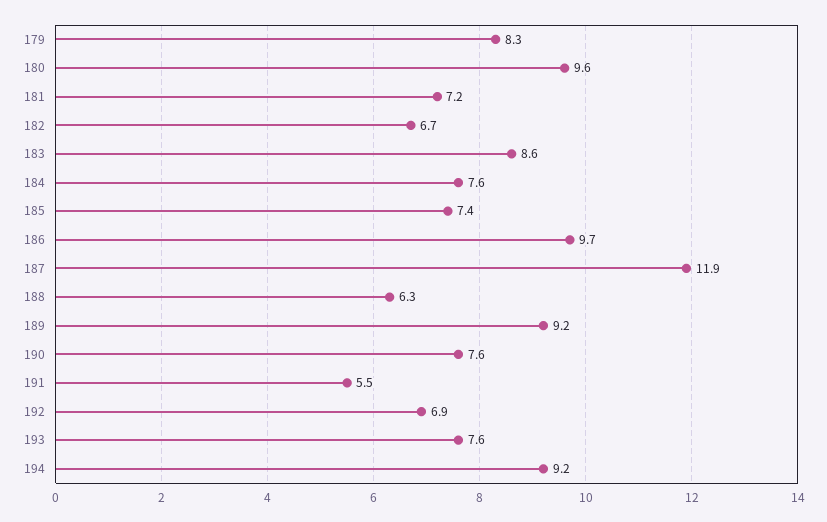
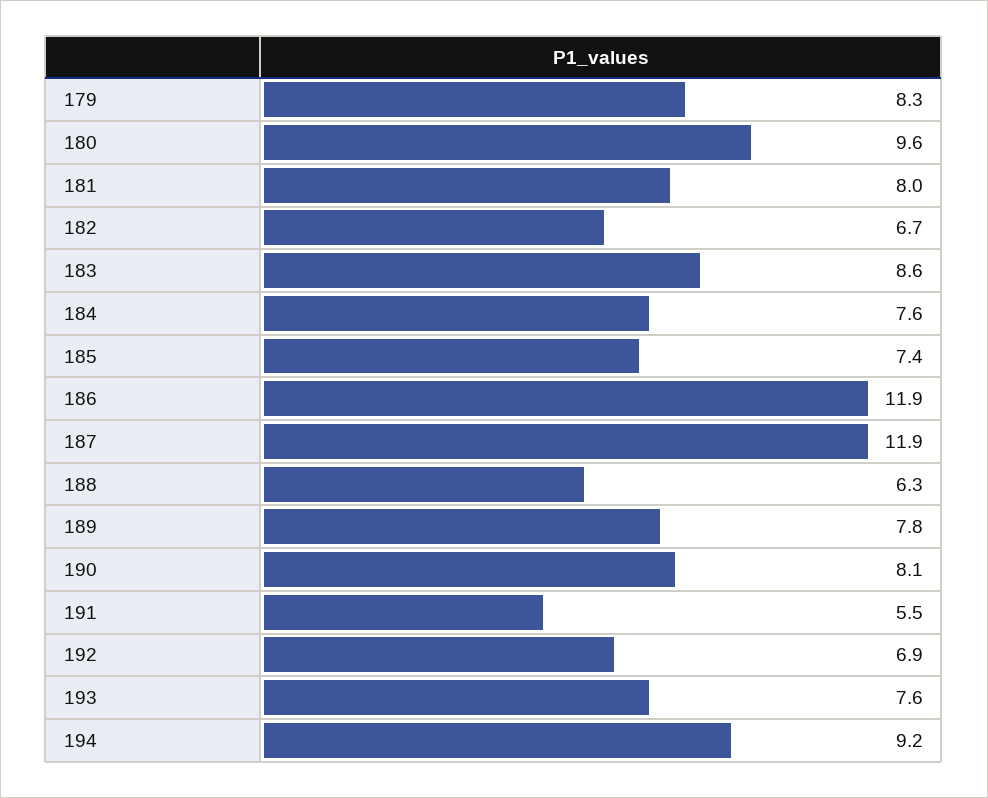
  {
    "179": 8.3,
    "180": 9.6,
-   "181": 7.2,
+   "181": 8,
    "182": 6.7,
    "183": 8.6,
    "184": 7.6,
    "185": 7.4,
-   "186": 9.7,
+   "186": 11.9,
    "187": 11.9,
    "188": 6.3,
-   "189": 9.2,
+   "189": 7.8,
-   "190": 7.6,
+   "190": 8.1,
    "191": 5.5,
    "192": 6.9,
    "193": 7.6,
    "194": 9.2
  }

